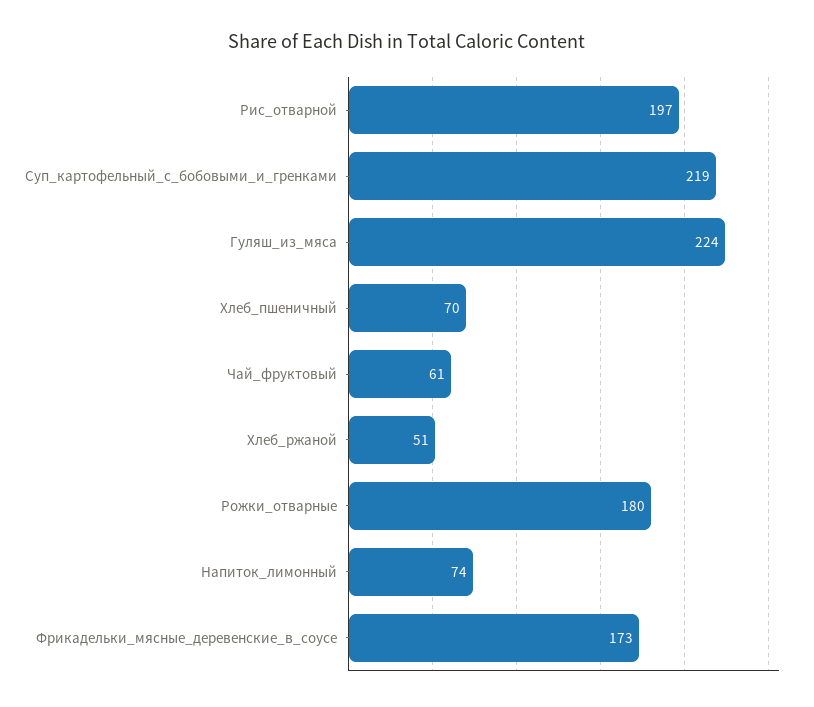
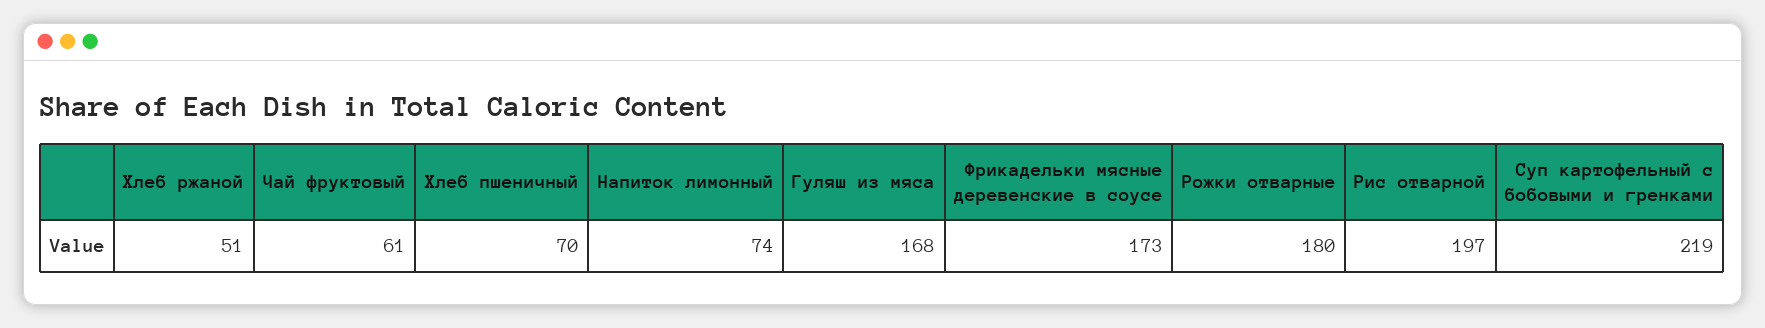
  {
    "Рис_отварной": 197,
    "Суп_картофельный_с_бобовыми_и_гренками": 219,
-   "Гуляш_из_мяса": 224,
+   "Гуляш_из_мяса": 168,
    "Хлеб_пшеничный": 70,
    "Чай_фруктовый": 61,
    "Хлеб_ржаной": 51,
    "Рожки_отварные": 180,
    "Напиток_лимонный": 74,
    "Фрикадельки_мясные_деревенские_в_соусе": 173
  }

